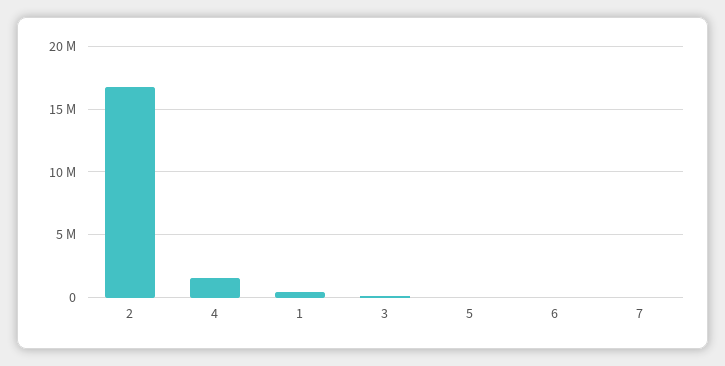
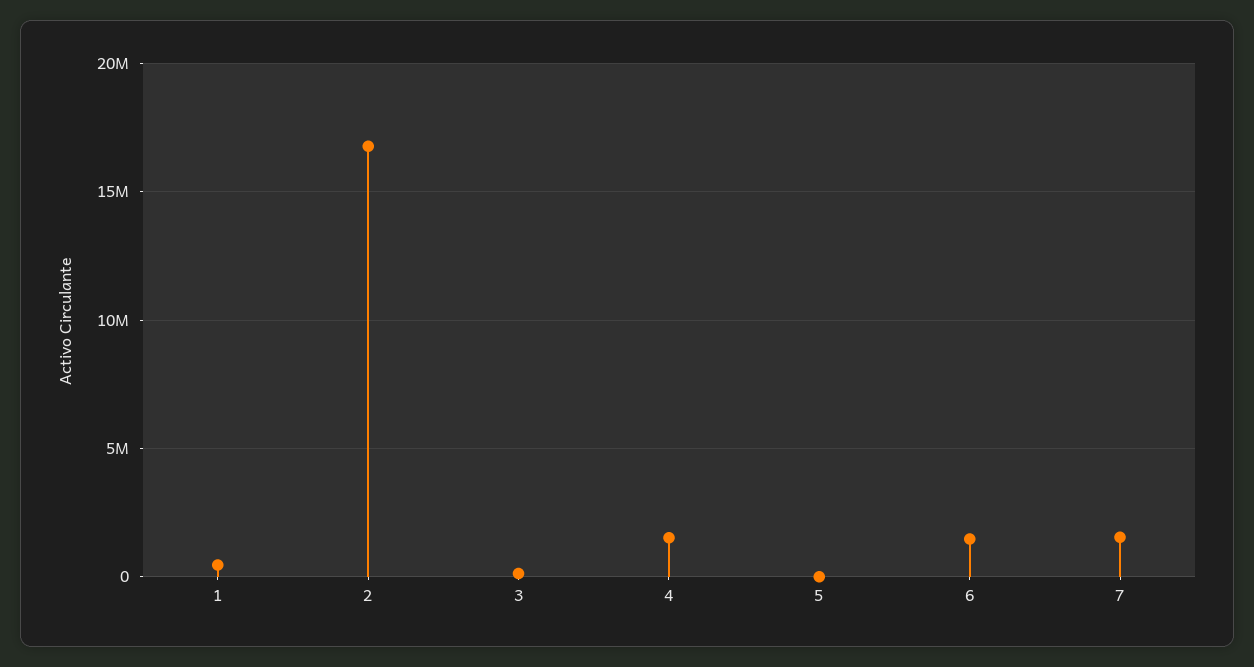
  {
    "2": 17000000,
    "4": 1500000,
    "1": 500000,
    "3": 0,
    "5": 0,
-   "6": 0,
+   "6": 1500000,
-   "7": 0
+   "7": 1500000
  }

